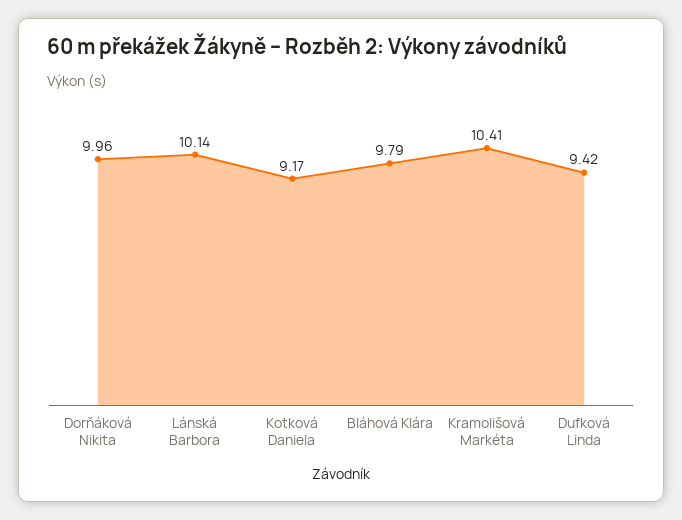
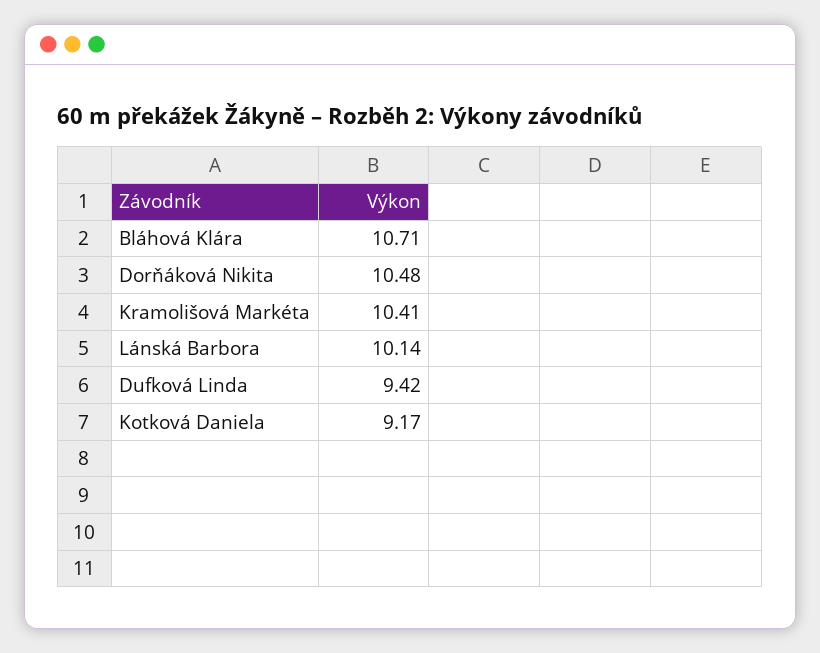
  {
-   "Dorňáková Nikita": 9.96,
+   "Dorňáková Nikita": 10.48,
    "Lánská Barbora": 10.14,
    "Kotková Daniela": 9.17,
-   "Bláhová Klára": 9.79,
+   "Bláhová Klára": 10.71,
    "Kramolišová Markéta": 10.41,
    "Dufková Linda": 9.42
  }

